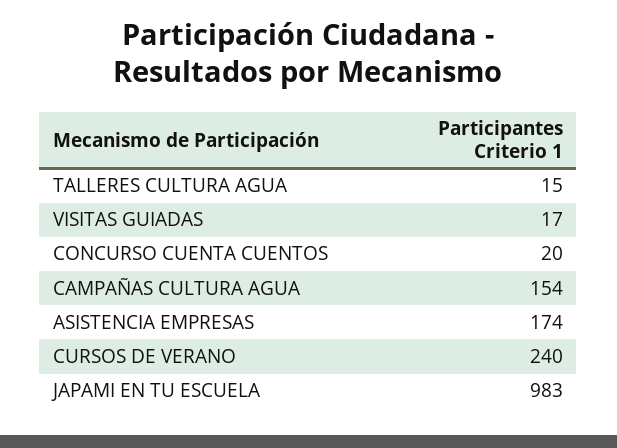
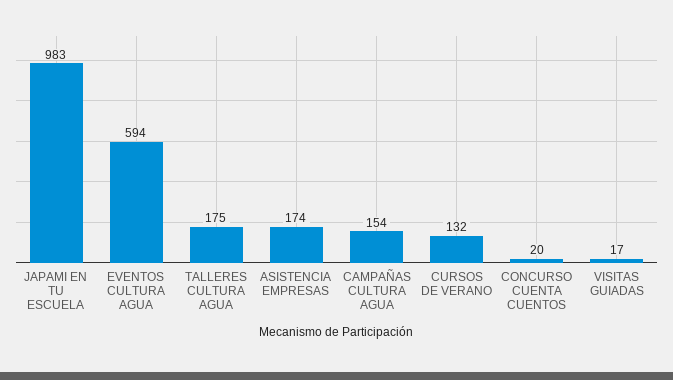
  {
-   "TALLERES CULTURA AGUA": 15,
+   "TALLERES CULTURA AGUA": 175,
    "VISITAS GUIADAS": 17,
    "CONCURSO CUENTA CUENTOS": 20,
    "CAMPAÑAS CULTURA AGUA": 154,
    "ASISTENCIA EMPRESAS": 174,
-   "CURSOS DE VERANO": 240,
+   "CURSOS DE VERANO": 132,
-   "JAPAMI EN TU ESCUELA": 983
+   "JAPAMI EN TU ESCUELA": 983,
+   "EVENTOS CULTURA AGUA": 594
  }

